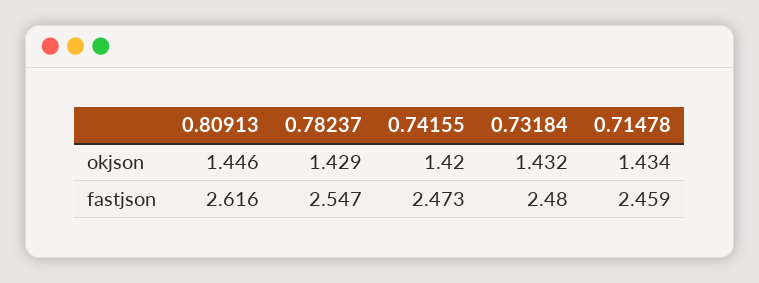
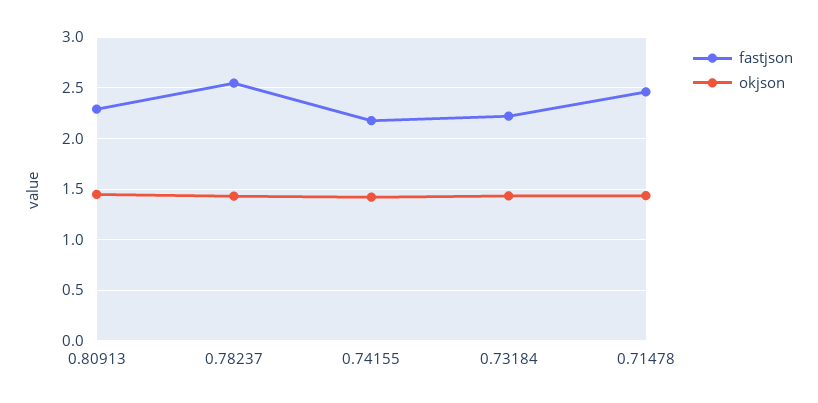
  {
    "okjson": {
      "0.80913": 1.446,
      "0.78237": 1.429,
      "0.74155": 1.42,
      "0.73184": 1.432,
      "0.71478": 1.434
    },
    "fastjson": {
-     "0.80913": 2.616,
+     "0.80913": 2.3,
      "0.78237": 2.547,
-     "0.74155": 2.473,
+     "0.74155": 2.2,
-     "0.73184": 2.48,
+     "0.73184": 2.2,
      "0.71478": 2.459
    }
  }

